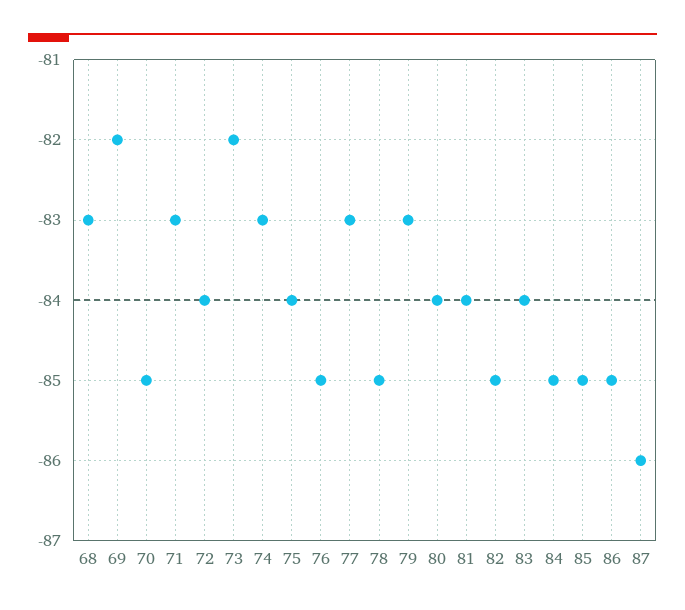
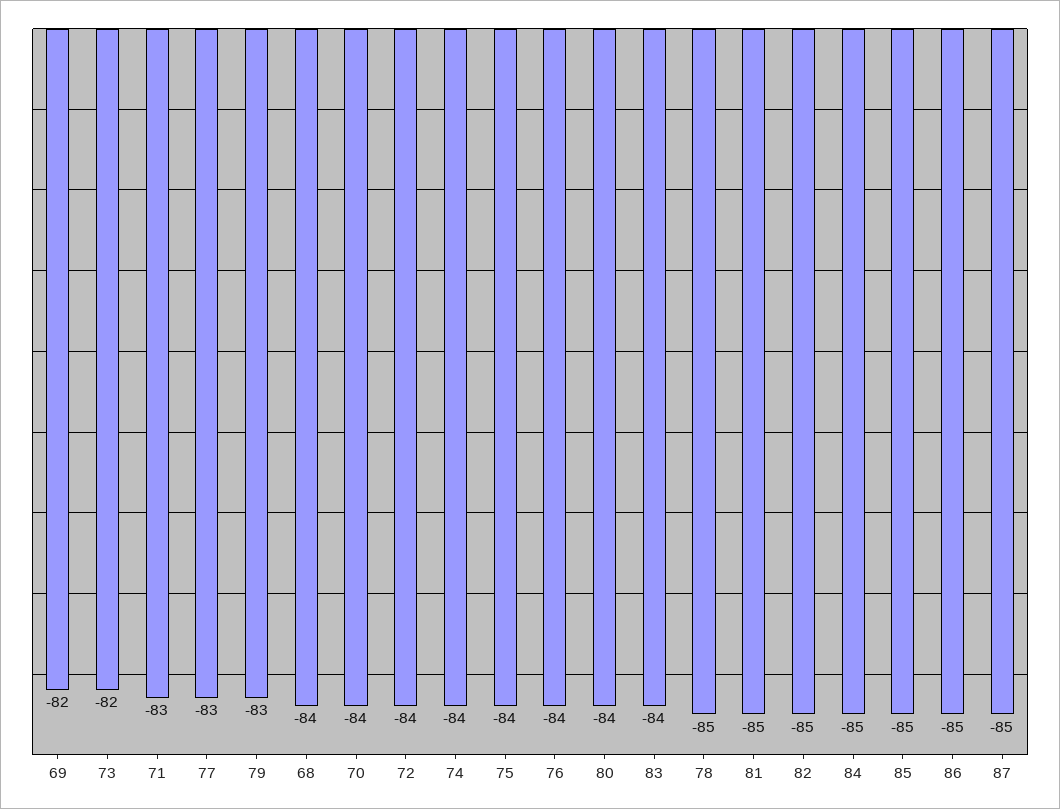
  {
-   "68": -83,
+   "68": -84,
    "69": -82,
-   "70": -85,
+   "70": -84,
    "71": -83,
    "72": -84,
    "73": -82,
-   "74": -83,
+   "74": -84,
    "75": -84,
-   "76": -85,
+   "76": -84,
    "77": -83,
    "78": -85,
    "79": -83,
    "80": -84,
-   "81": -84,
+   "81": -85,
    "82": -85,
    "83": -84,
    "84": -85,
    "85": -85,
    "86": -85,
-   "87": -86
+   "87": -85
  }

